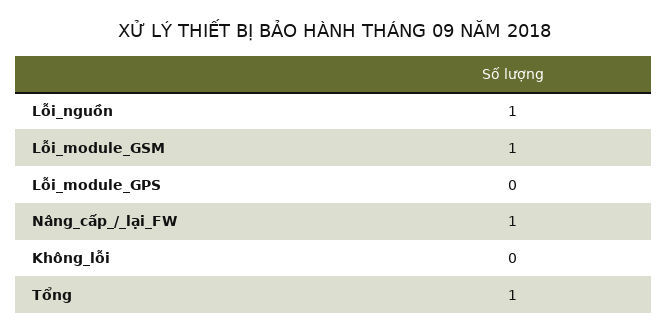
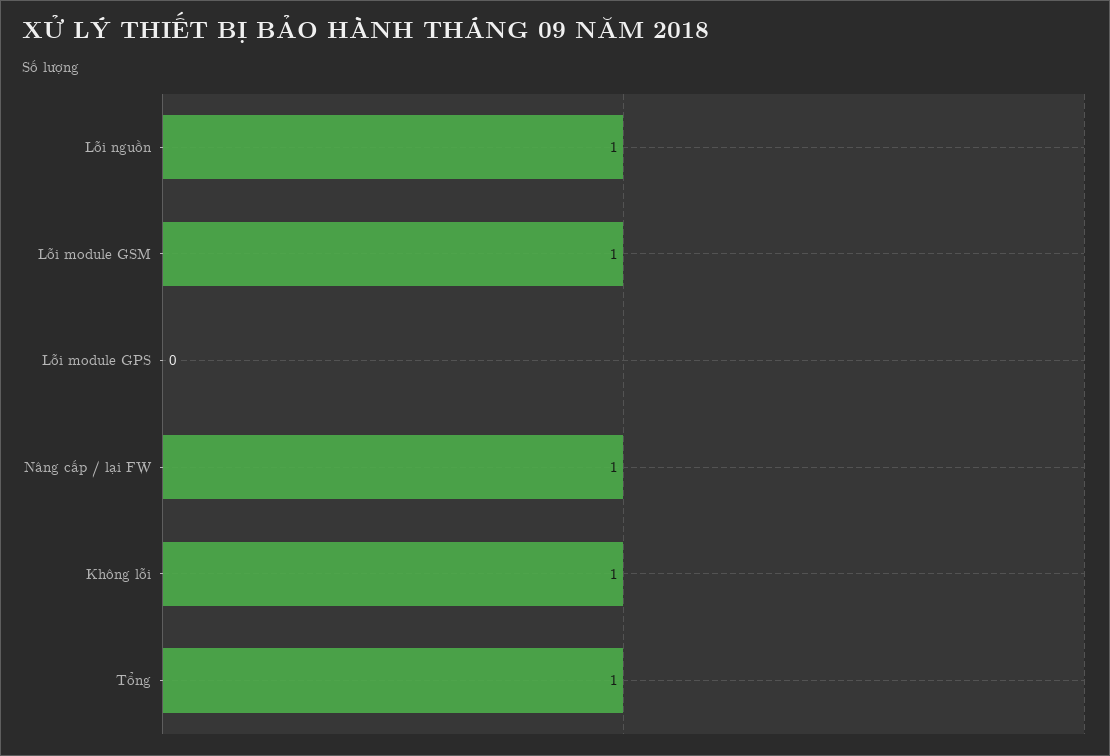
  {
    "Lỗi_nguồn": 1,
    "Lỗi_module_GSM": 1,
    "Lỗi_module_GPS": 0,
    "Nâng_cấp_/_lại_FW": 1,
-   "Không_lỗi": 0,
+   "Không_lỗi": 1,
    "Tổng": 1
  }

